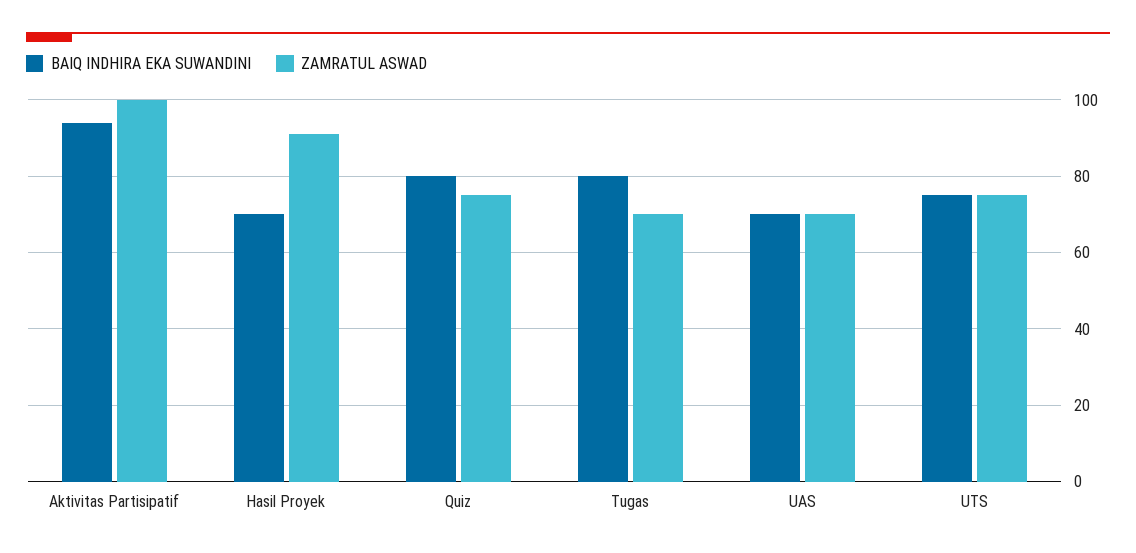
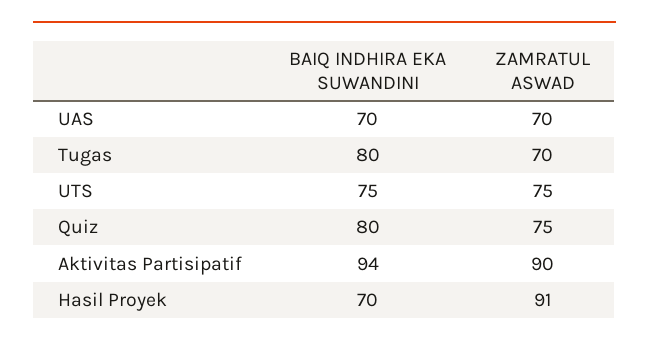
  {
    "BAIQ INDHIRA EKA SUWANDINI": {
      "Aktivitas Partisipatif": 94,
      "Hasil Proyek": 70,
      "Quiz": 80,
      "Tugas": 80,
      "UAS": 70,
      "UTS": 75
    },
    "ZAMRATUL ASWAD": {
-     "Aktivitas Partisipatif": 100,
+     "Aktivitas Partisipatif": 90,
      "Hasil Proyek": 91,
      "Quiz": 75,
      "Tugas": 70,
      "UAS": 70,
      "UTS": 75
    }
  }

